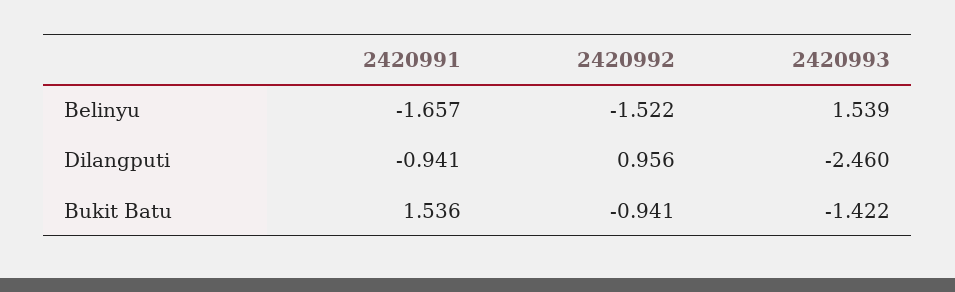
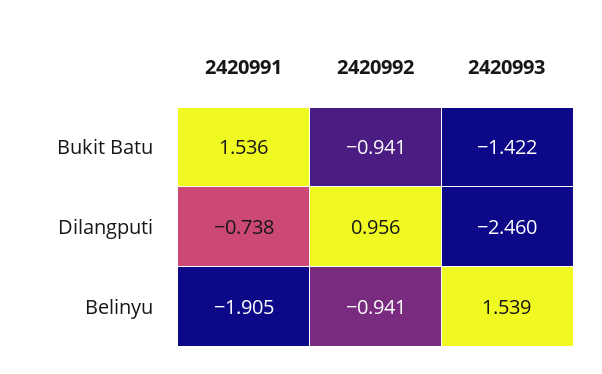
  {
    "2420991": {
-     "Belinyu": -1.657,
+     "Belinyu": -1.905,
-     "Dilangputi": -0.941,
+     "Dilangputi": -0.738,
      "Bukit Batu": 1.536
    },
    "2420992": {
-     "Belinyu": -1.522,
+     "Belinyu": -0.941,
      "Dilangputi": 0.956,
      "Bukit Batu": -0.941
    },
    "2420993": {
      "Belinyu": 1.539,
      "Dilangputi": -2.46,
      "Bukit Batu": -1.422
    }
  }

